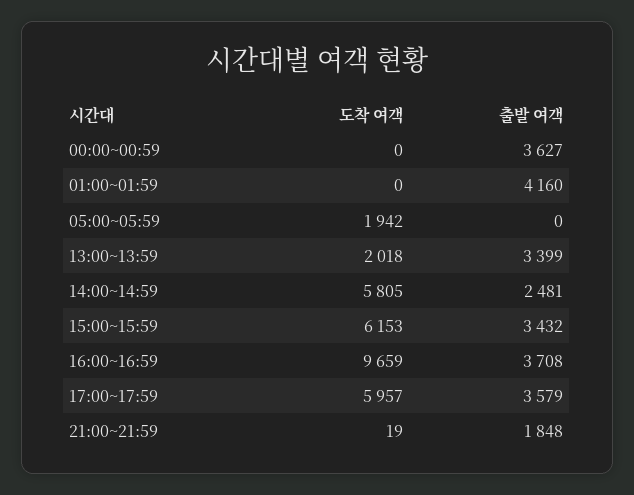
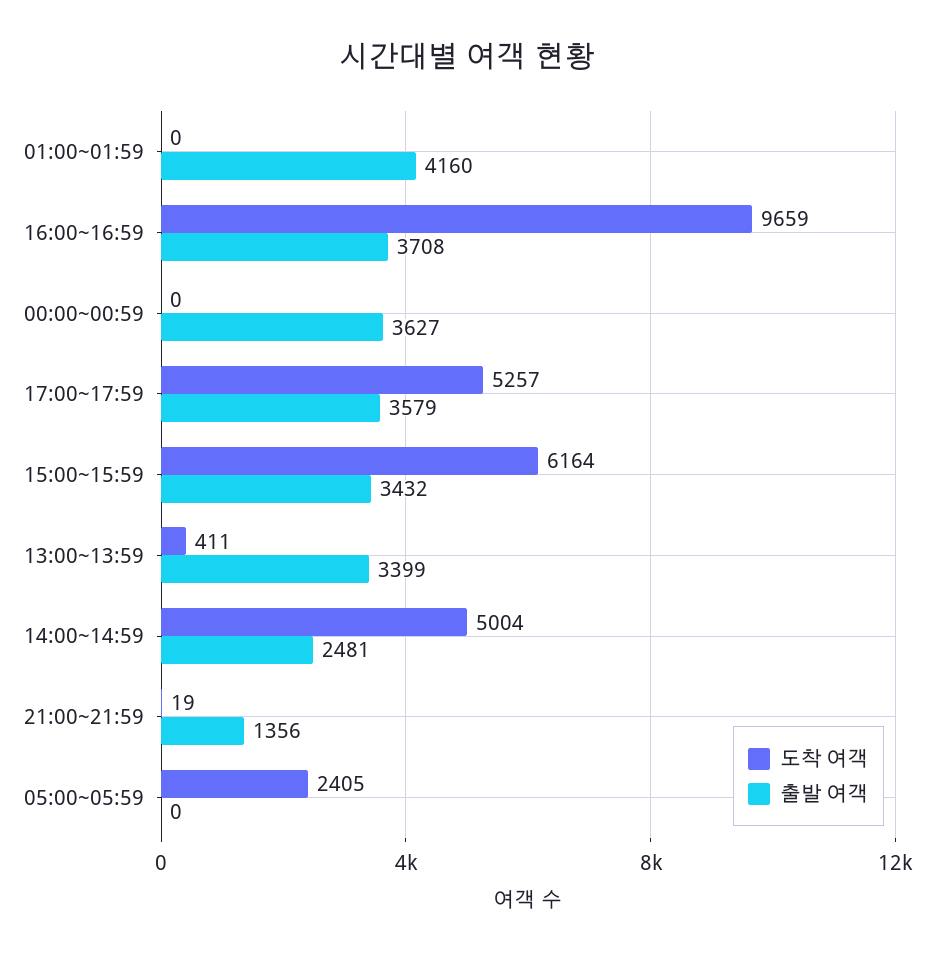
  {
    "도착 여객": {
      "00:00~00:59": 0,
      "01:00~01:59": 0,
-     "05:00~05:59": 1942,
+     "05:00~05:59": 2405,
-     "13:00~13:59": 2018,
+     "13:00~13:59": 411,
-     "14:00~14:59": 5805,
+     "14:00~14:59": 5004,
-     "15:00~15:59": 6153,
+     "15:00~15:59": 6164,
      "16:00~16:59": 9659,
-     "17:00~17:59": 5957,
+     "17:00~17:59": 5257,
      "21:00~21:59": 19
    },
    "출발 여객": {
      "00:00~00:59": 3627,
      "01:00~01:59": 4160,
      "05:00~05:59": 0,
      "13:00~13:59": 3399,
      "14:00~14:59": 2481,
      "15:00~15:59": 3432,
      "16:00~16:59": 3708,
      "17:00~17:59": 3579,
-     "21:00~21:59": 1848
+     "21:00~21:59": 1356
    }
  }

